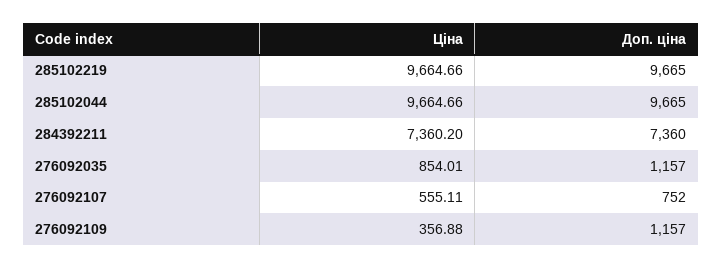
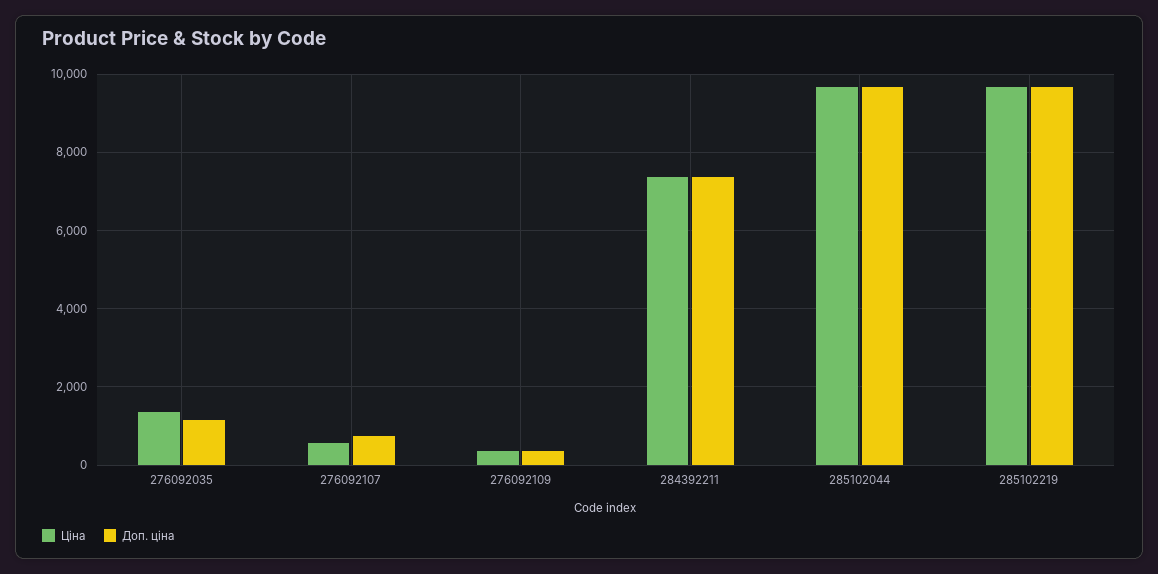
  {
    "Ціна": {
      "285102219": 9664.66,
      "285102044": 9664.66,
      "284392211": 7360.2,
-     "276092035": 854.01,
+     "276092035": 1400,
      "276092107": 555.11,
      "276092109": 356.88
    },
    "Доп. ціна": {
      "285102219": 9665,
      "285102044": 9665,
      "284392211": 7360,
      "276092035": 1157,
      "276092107": 752,
-     "276092109": 1157
+     "276092109": 400
    }
  }

